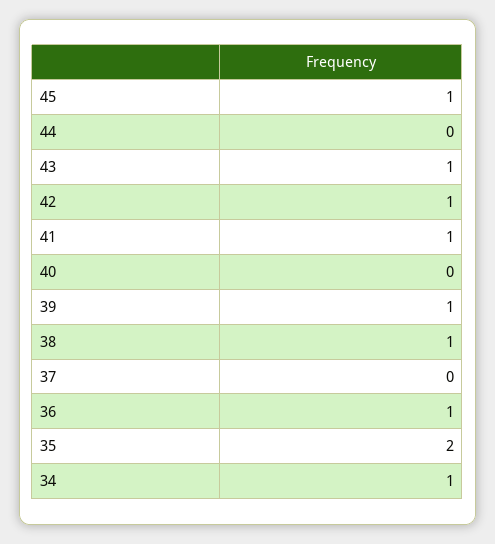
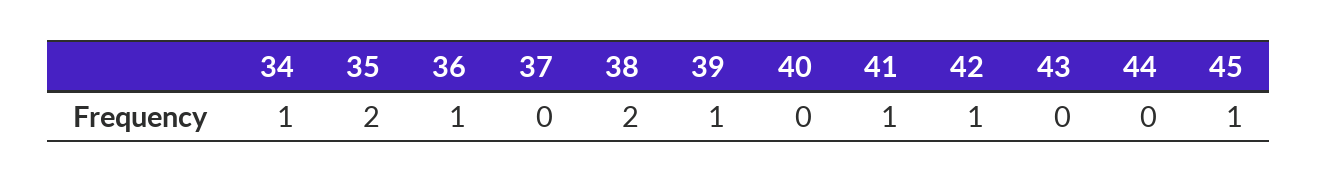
  {
    "45": 1,
    "44": 0,
-   "43": 1,
+   "43": 0,
    "42": 1,
    "41": 1,
    "40": 0,
    "39": 1,
-   "38": 1,
+   "38": 2,
    "37": 0,
    "36": 1,
    "35": 2,
    "34": 1
  }

